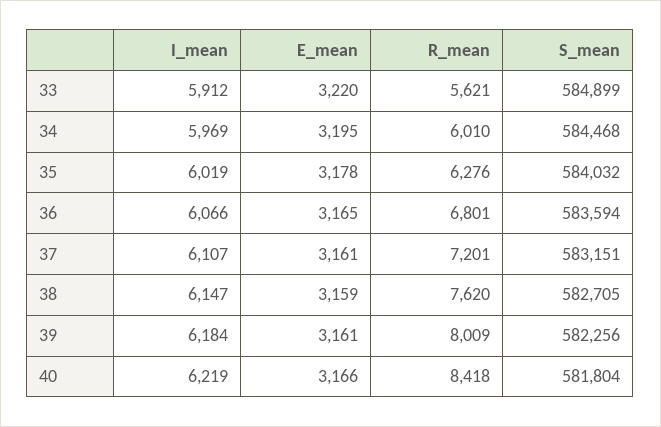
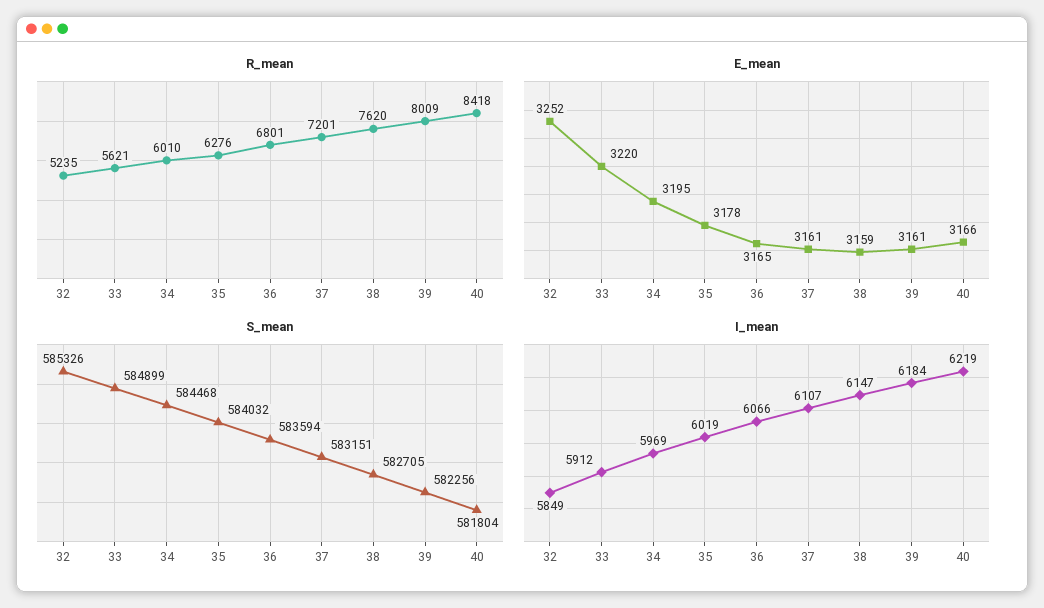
  {
    "I_mean": {
      "33": 5912,
      "34": 5969,
      "35": 6019,
      "36": 6066,
      "37": 6107,
      "38": 6147,
      "39": 6184,
-     "40": 6219
+     "40": 6219,
+     "32": 5849
    },
    "E_mean": {
      "33": 3220,
      "34": 3195,
      "35": 3178,
      "36": 3165,
      "37": 3161,
      "38": 3159,
      "39": 3161,
-     "40": 3166
+     "40": 3166,
+     "32": 3252
    },
    "R_mean": {
      "33": 5621,
      "34": 6010,
      "35": 6276,
      "36": 6801,
      "37": 7201,
      "38": 7620,
      "39": 8009,
-     "40": 8418
+     "40": 8418,
+     "32": 5235
    },
    "S_mean": {
      "33": 584899,
      "34": 584468,
      "35": 584032,
      "36": 583594,
      "37": 583151,
      "38": 582705,
      "39": 582256,
-     "40": 581804
+     "40": 581804,
+     "32": 585326
    }
  }

